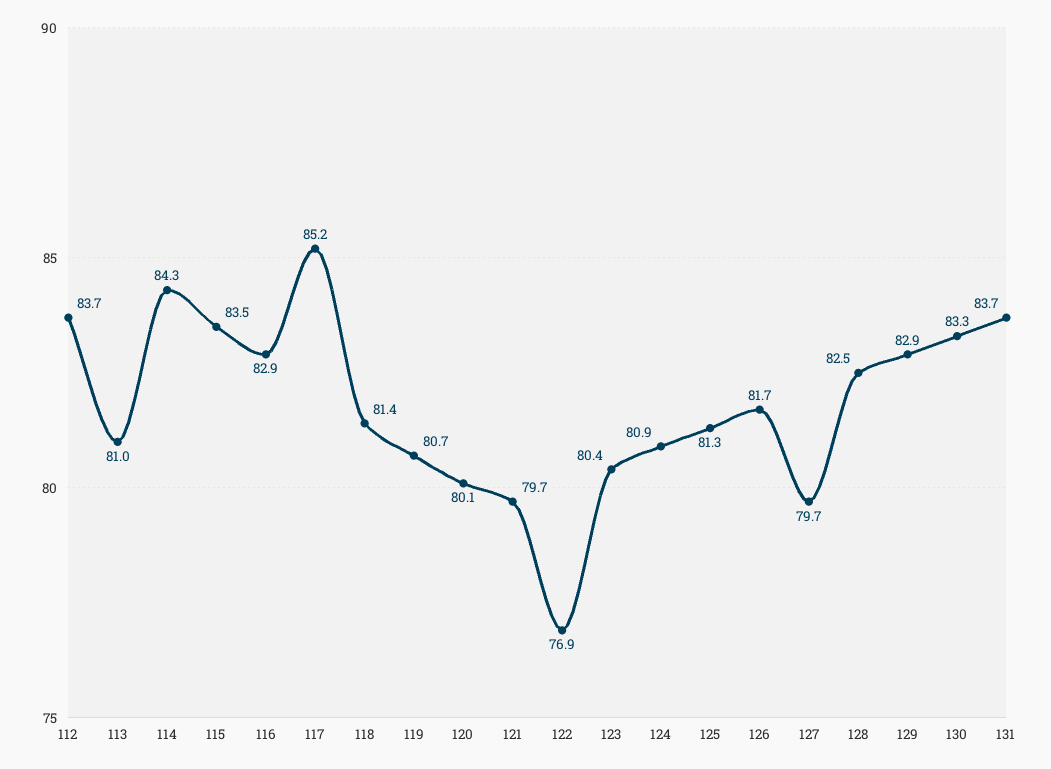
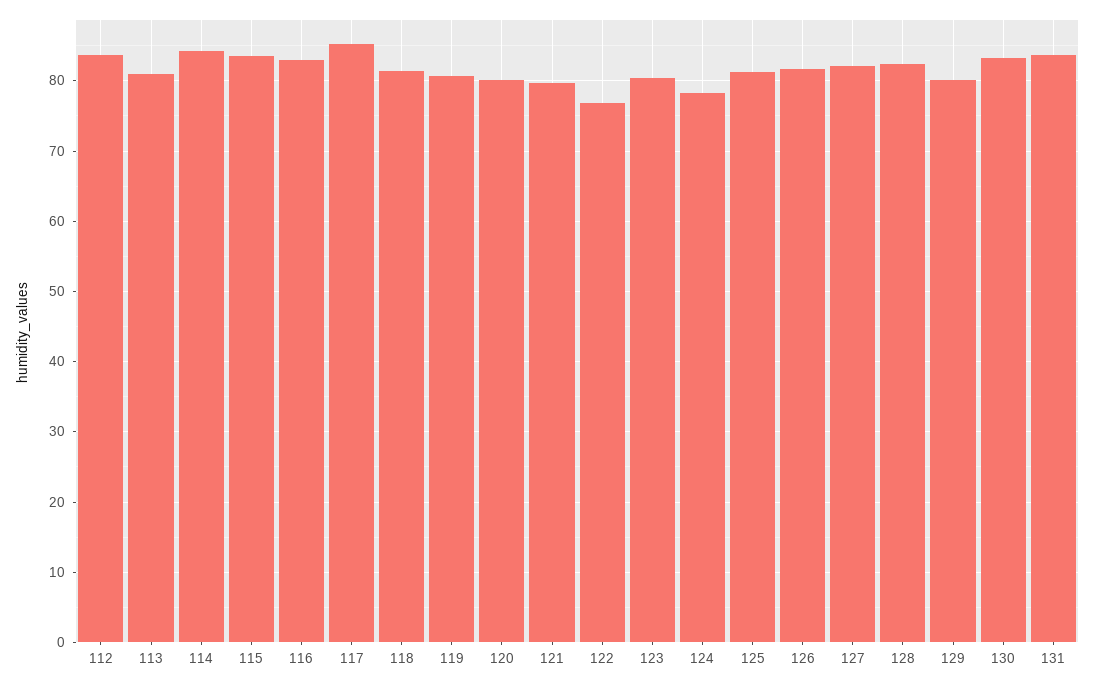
  {
    "112": 83.7,
    "113": 81,
    "114": 84.3,
    "115": 83.5,
    "116": 82.9,
    "117": 85.2,
    "118": 81.4,
    "119": 80.7,
    "120": 80.1,
    "121": 79.7,
    "122": 76.9,
    "123": 80.4,
-   "124": 80.9,
+   "124": 78,
    "125": 81.3,
    "126": 81.7,
-   "127": 79.7,
+   "127": 82,
    "128": 82.5,
-   "129": 82.9,
+   "129": 80,
    "130": 83.3,
    "131": 83.7
  }

